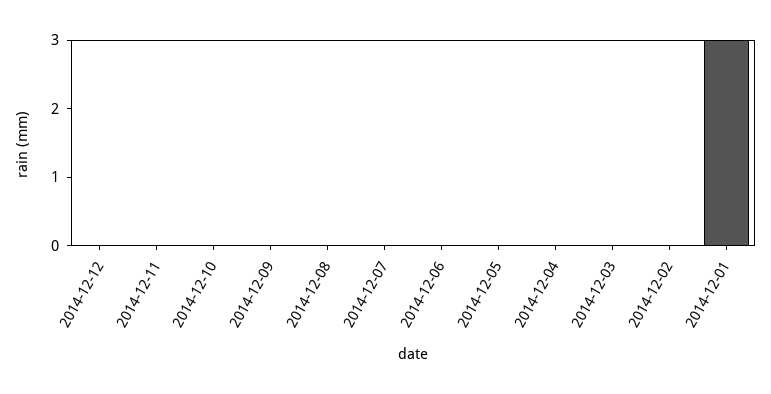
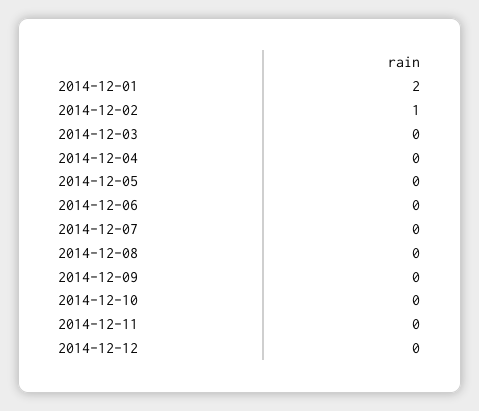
  {
    "2014-12-12": 0,
    "2014-12-11": 0,
    "2014-12-10": 0,
    "2014-12-09": 0,
    "2014-12-08": 0,
    "2014-12-07": 0,
    "2014-12-06": 0,
    "2014-12-05": 0,
    "2014-12-04": 0,
    "2014-12-03": 0,
-   "2014-12-02": 0,
+   "2014-12-02": 1,
-   "2014-12-01": 3
+   "2014-12-01": 2
  }

